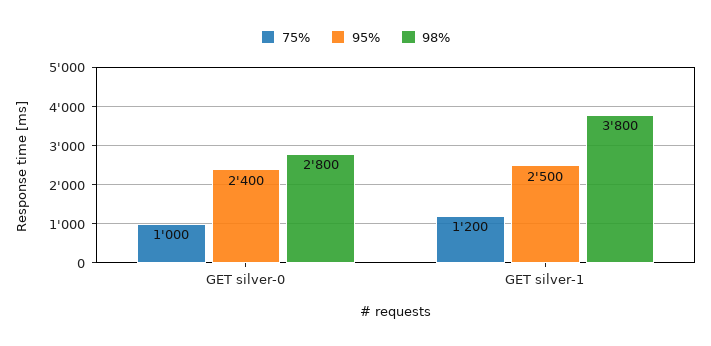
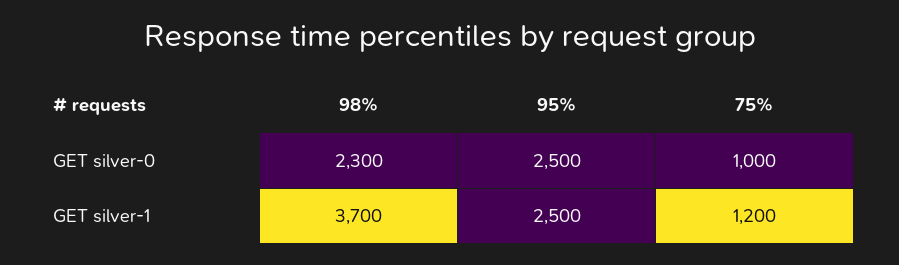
  {
    "75%": {
      "GET silver-0": 1000,
      "GET silver-1": 1200
    },
    "95%": {
-     "GET silver-0": 2400,
+     "GET silver-0": 2500,
      "GET silver-1": 2500
    },
    "98%": {
-     "GET silver-0": 2800,
+     "GET silver-0": 2300,
-     "GET silver-1": 3800
+     "GET silver-1": 3700
    }
  }

